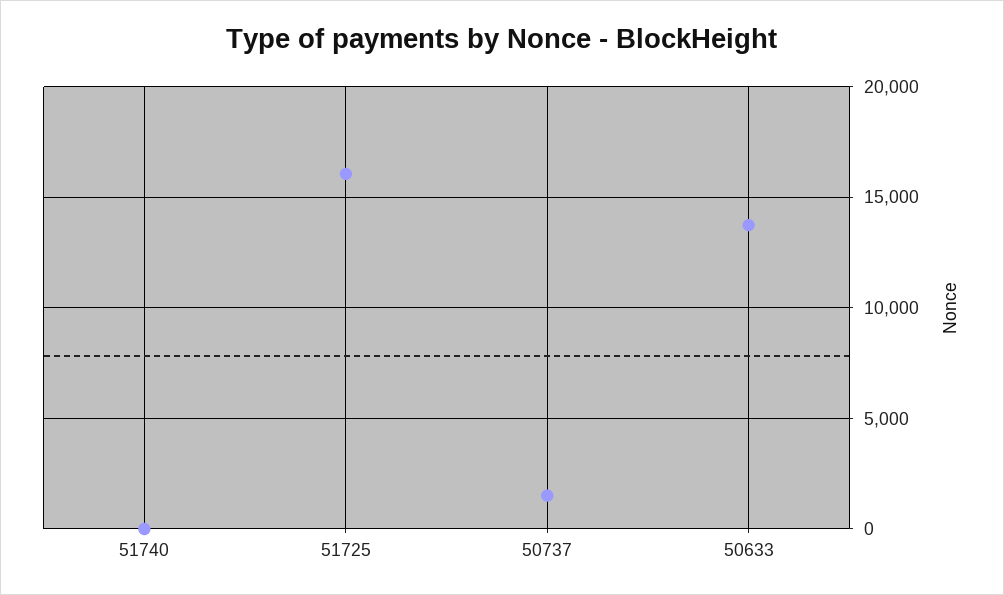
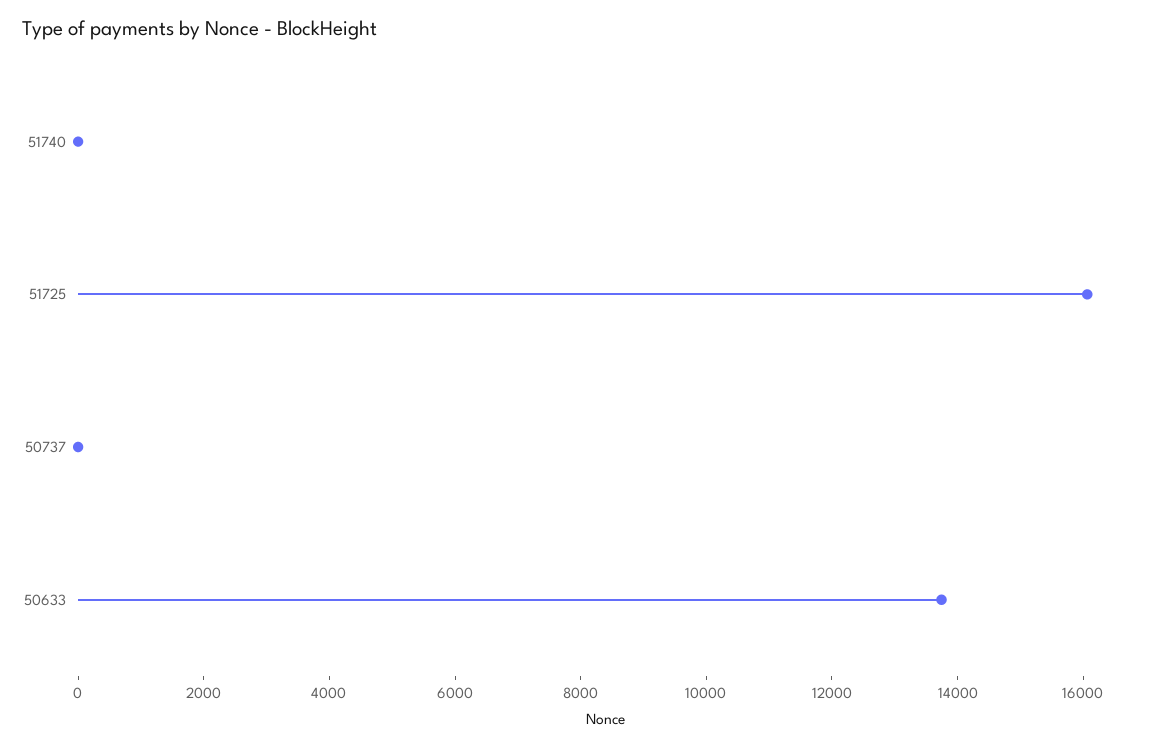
  {
    "51740": 0,
    "51725": 16000,
-   "50737": 1500,
+   "50737": 0,
    "50633": 13500
  }

